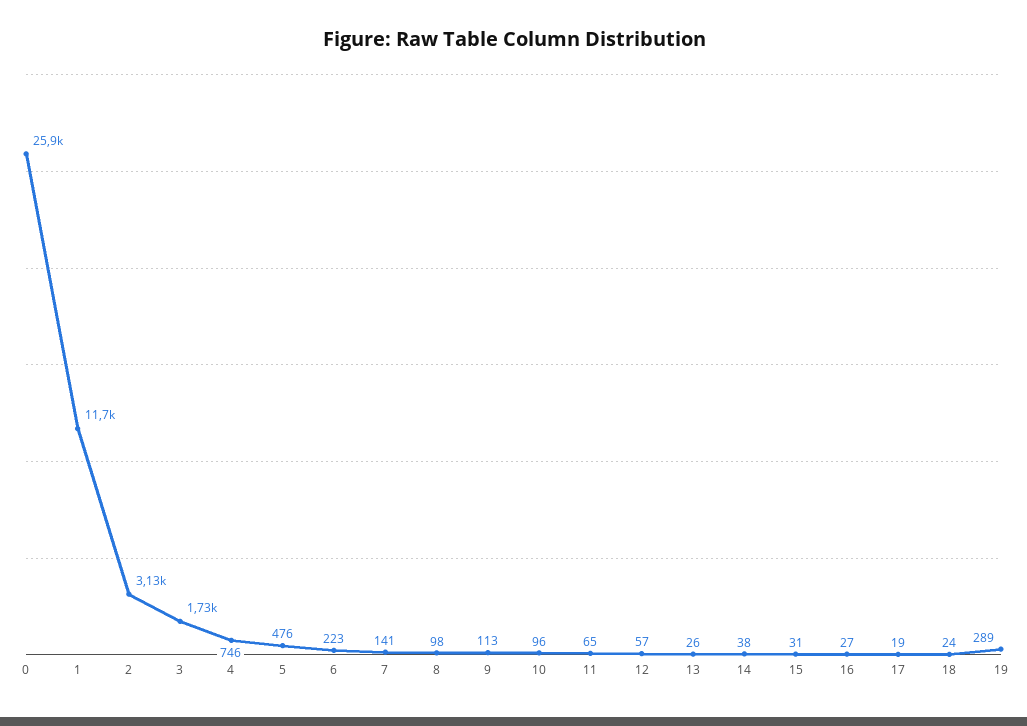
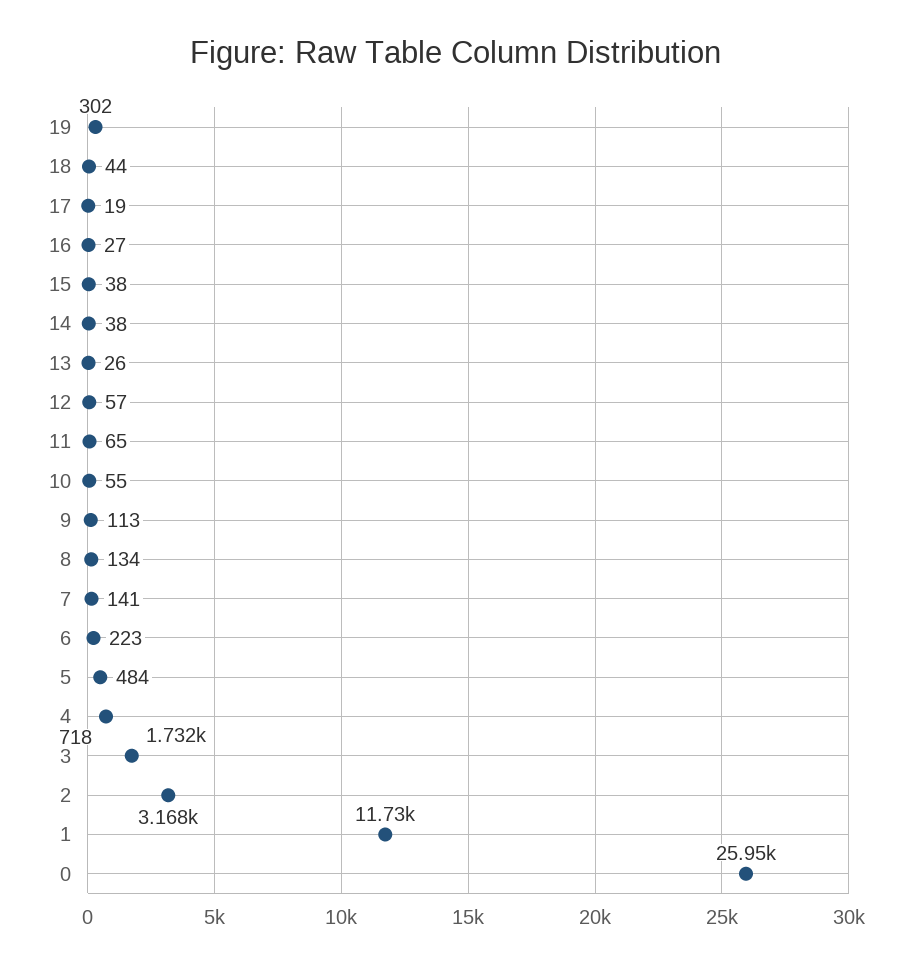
  {
    "0": 25950,
    "1": 11730,
-   "2": 3130,
+   "2": 3168,
    "3": 1732,
-   "4": 746,
+   "4": 718,
-   "5": 476,
+   "5": 484,
    "6": 223,
    "7": 141,
-   "8": 98,
+   "8": 134,
    "9": 113,
-   "10": 96,
+   "10": 55,
    "11": 65,
    "12": 57,
    "13": 26,
    "14": 38,
-   "15": 31,
+   "15": 38,
    "16": 27,
    "17": 19,
-   "18": 24,
+   "18": 44,
-   "19": 289
+   "19": 302
  }

